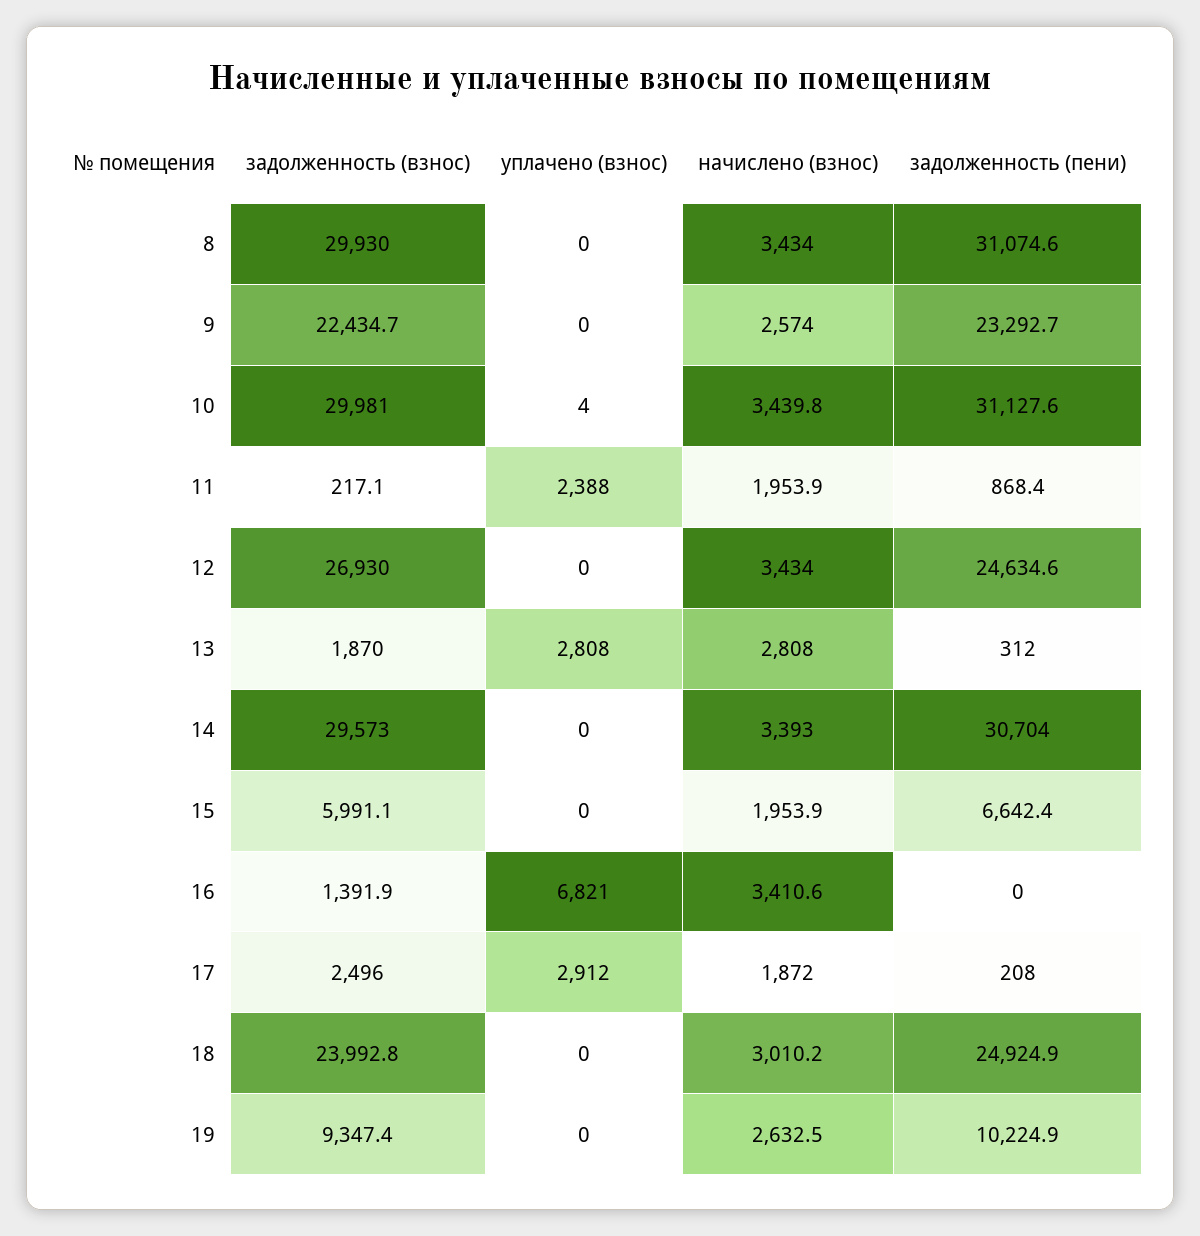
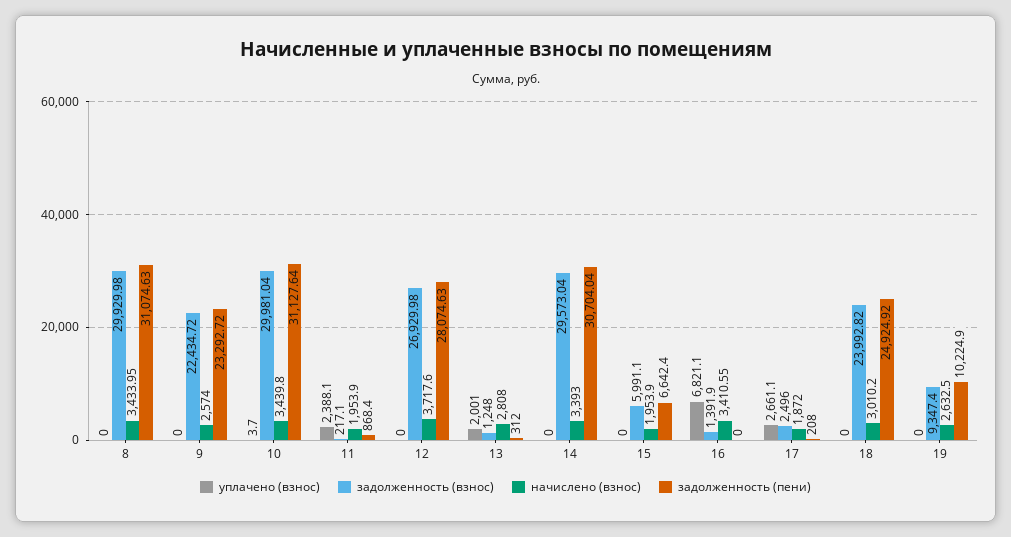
  {
    "задолженность (взнос)": {
      "8": 29929.98,
      "9": 22434.72,
      "10": 29981.04,
      "11": 217.1,
      "12": 26929.98,
-     "13": 1870,
+     "13": 1248,
      "14": 29573.04,
      "15": 5991.1,
      "16": 1391.9,
      "17": 2496,
      "18": 23992.82,
      "19": 9347.4
    },
    "уплачено (взнос)": {
      "8": 0,
      "9": 0,
      "10": 3.7,
      "11": 2388.1,
      "12": 0,
-     "13": 2808,
+     "13": 2001,
      "14": 0,
      "15": 0,
      "16": 6821.1,
-     "17": 2912,
+     "17": 2661.1,
      "18": 0,
      "19": 0
    },
    "начислено (взнос)": {
      "8": 3433.95,
      "9": 2574,
      "10": 3439.8,
      "11": 1953.9,
-     "12": 3434,
+     "12": 3717.6,
      "13": 2808,
      "14": 3393,
      "15": 1953.9,
      "16": 3410.55,
      "17": 1872,
      "18": 3010.2,
      "19": 2632.5
    },
    "задолженность (пени)": {
      "8": 31074.63,
      "9": 23292.72,
      "10": 31127.64,
      "11": 868.4,
-     "12": 24634.6,
+     "12": 28074.63,
      "13": 312,
      "14": 30704.04,
      "15": 6642.4,
      "16": 0,
      "17": 208,
      "18": 24924.92,
      "19": 10224.9
    }
  }

